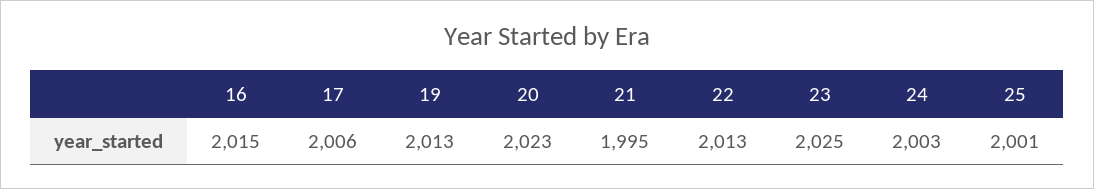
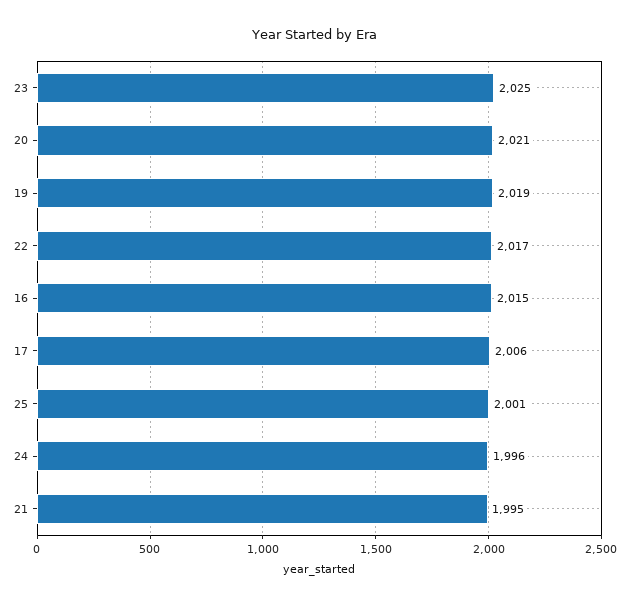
  {
    "16": 2015,
    "17": 2006,
-   "19": 2013,
+   "19": 2019,
-   "20": 2023,
+   "20": 2021,
    "21": 1995,
-   "22": 2013,
+   "22": 2017,
    "23": 2025,
-   "24": 2003,
+   "24": 1996,
    "25": 2001
  }

